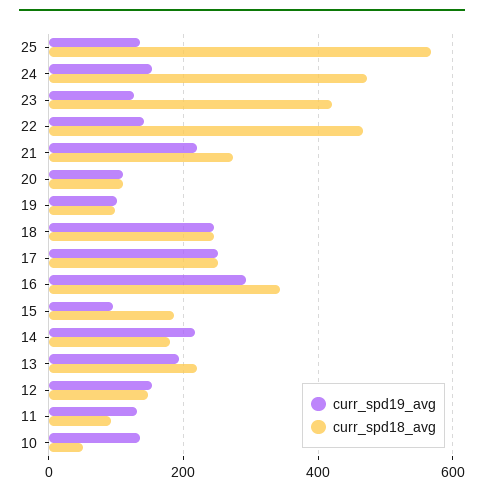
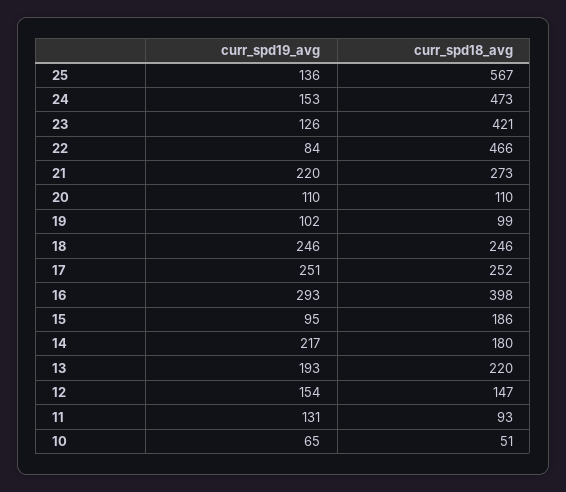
  {
    "curr_spd19_avg": {
      "25": 136,
      "24": 153,
      "23": 126,
-     "22": 140,
+     "22": 84,
      "21": 220,
      "20": 110,
      "19": 102,
      "18": 246,
      "17": 251,
      "16": 293,
      "15": 95,
      "14": 217,
      "13": 193,
      "12": 154,
      "11": 131,
-     "10": 140
+     "10": 65
    },
    "curr_spd18_avg": {
      "25": 567,
      "24": 473,
      "23": 421,
      "22": 466,
      "21": 273,
      "20": 110,
      "19": 99,
      "18": 246,
      "17": 252,
-     "16": 340,
+     "16": 398,
      "15": 186,
      "14": 180,
      "13": 220,
      "12": 147,
      "11": 93,
      "10": 51
    }
  }

